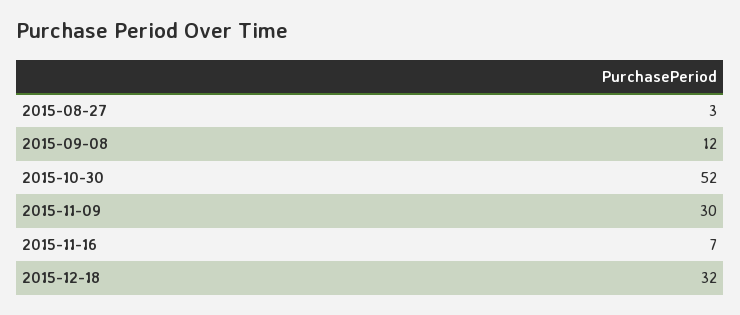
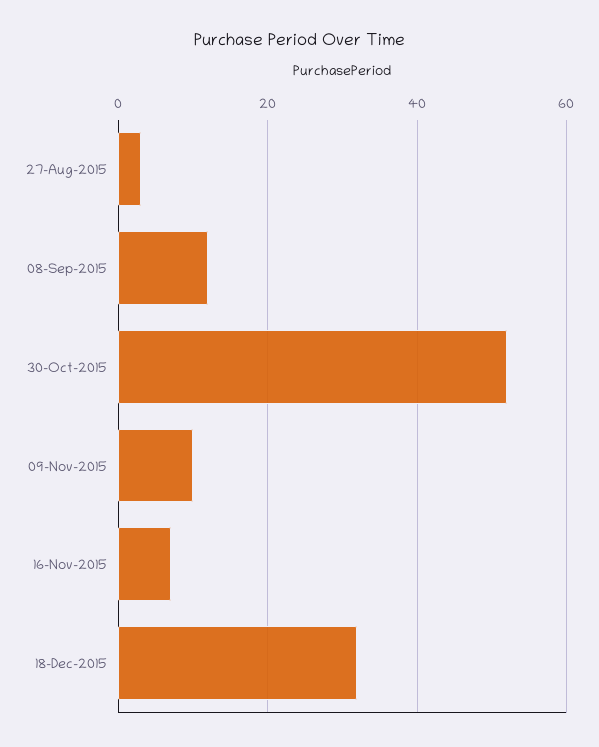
  {
    "2015-08-27": 3,
    "2015-09-08": 12,
    "2015-10-30": 52,
-   "2015-11-09": 30,
+   "2015-11-09": 10,
    "2015-11-16": 7,
    "2015-12-18": 32
  }

